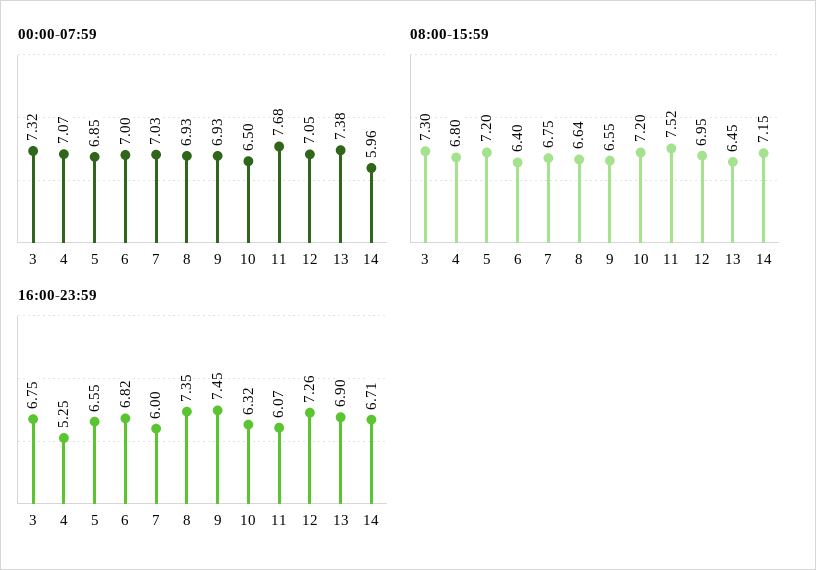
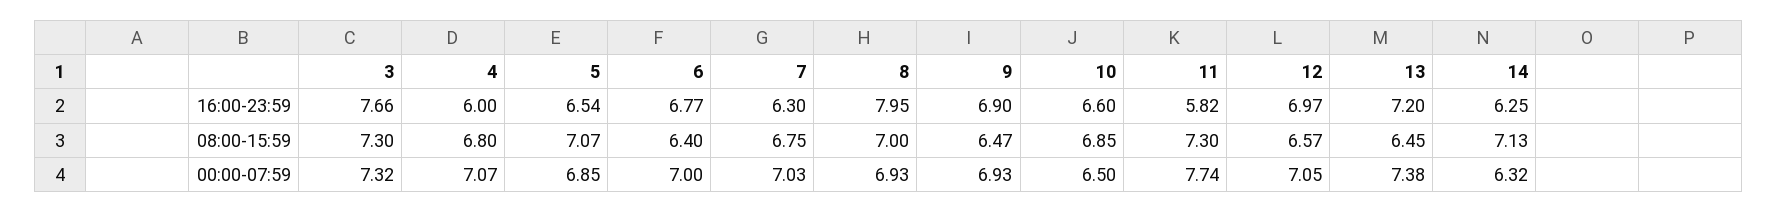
  {
    "00:00-07:59": {
      "3": 7.32,
      "4": 7.07,
      "5": 6.85,
      "6": 7,
      "7": 7.03,
      "8": 6.93,
      "9": 6.93,
      "10": 6.5,
-     "11": 7.68,
+     "11": 7.74,
      "12": 7.05,
      "13": 7.38,
-     "14": 5.96
+     "14": 6.32
    },
    "08:00-15:59": {
      "3": 7.3,
      "4": 6.8,
-     "5": 7.2,
+     "5": 7.07,
      "6": 6.4,
      "7": 6.75,
-     "8": 6.64,
+     "8": 7,
-     "9": 6.55,
+     "9": 6.47,
-     "10": 7.2,
+     "10": 6.85,
-     "11": 7.52,
+     "11": 7.3,
-     "12": 6.95,
+     "12": 6.57,
      "13": 6.45,
-     "14": 7.15
+     "14": 7.13
    },
    "16:00-23:59": {
-     "3": 6.75,
+     "3": 7.66,
-     "4": 5.25,
+     "4": 6,
-     "5": 6.55,
+     "5": 6.54,
-     "6": 6.82,
+     "6": 6.77,
-     "7": 6,
+     "7": 6.3,
-     "8": 7.35,
+     "8": 7.95,
-     "9": 7.45,
+     "9": 6.9,
-     "10": 6.32,
+     "10": 6.6,
-     "11": 6.07,
+     "11": 5.82,
-     "12": 7.26,
+     "12": 6.97,
-     "13": 6.9,
+     "13": 7.2,
-     "14": 6.71
+     "14": 6.25
    }
  }

